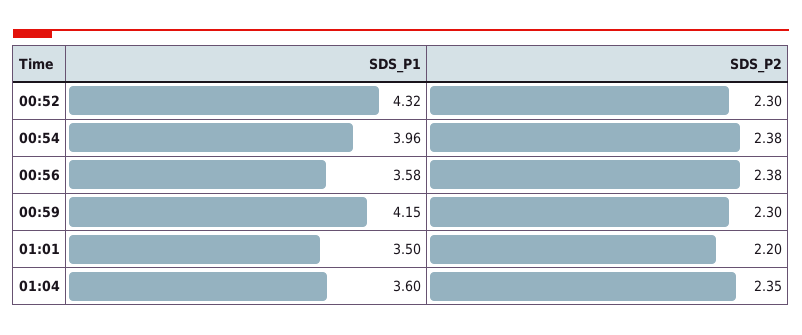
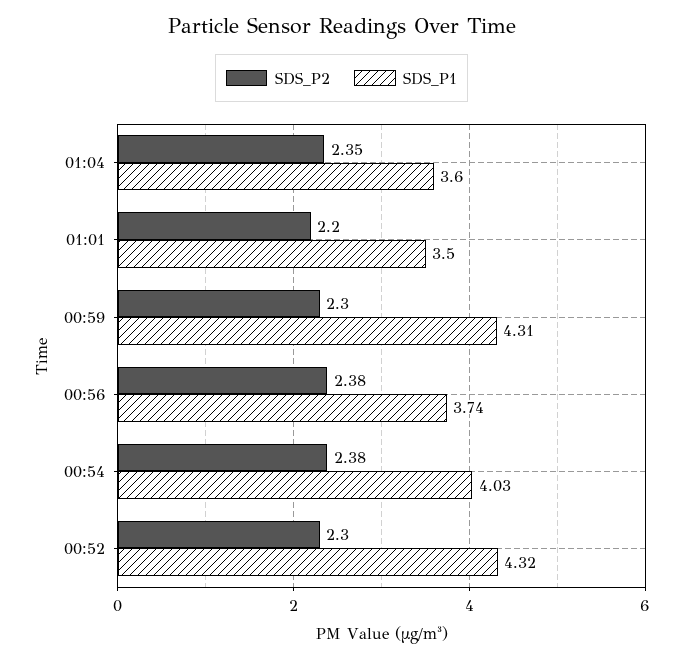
  {
    "SDS_P1": {
      "00:52": 4.32,
-     "00:54": 3.96,
+     "00:54": 4.03,
-     "00:56": 3.58,
+     "00:56": 3.74,
-     "00:59": 4.15,
+     "00:59": 4.31,
      "01:01": 3.5,
      "01:04": 3.6
    },
    "SDS_P2": {
      "00:52": 2.3,
      "00:54": 2.38,
      "00:56": 2.38,
      "00:59": 2.3,
      "01:01": 2.2,
      "01:04": 2.35
    }
  }

